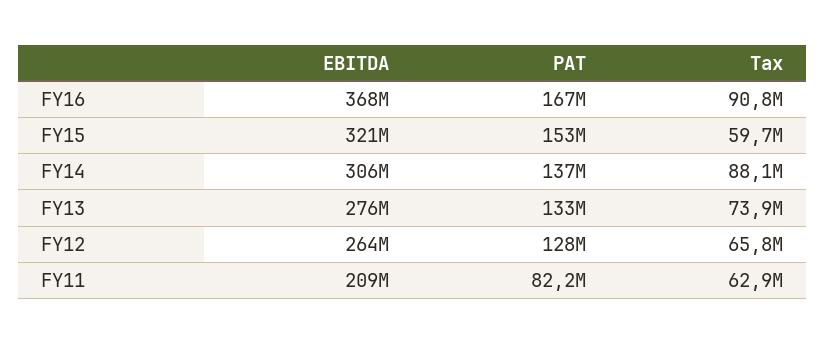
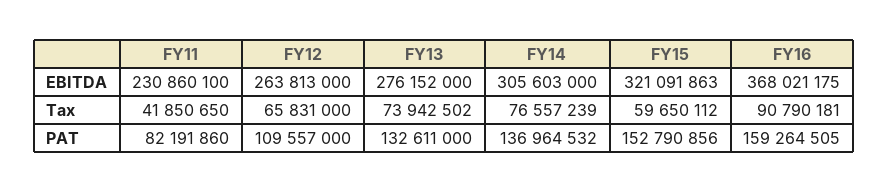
  {
    "EBITDA": {
      "FY16": 368021175,
      "FY15": 321091863,
      "FY14": 305603000,
      "FY13": 276152000,
      "FY12": 263813000,
-     "FY11": 209000000
+     "FY11": 230860100
    },
    "PAT": {
-     "FY16": 167000000,
+     "FY16": 159264505,
      "FY15": 152790856,
      "FY14": 136964532,
      "FY13": 132611000,
-     "FY12": 128000000,
+     "FY12": 109557000,
      "FY11": 82191860
    },
    "Tax": {
      "FY16": 90790181,
      "FY15": 59650112,
-     "FY14": 88100000,
+     "FY14": 76557239,
      "FY13": 73942502,
      "FY12": 65831000,
-     "FY11": 62900000
+     "FY11": 41850650
    }
  }

